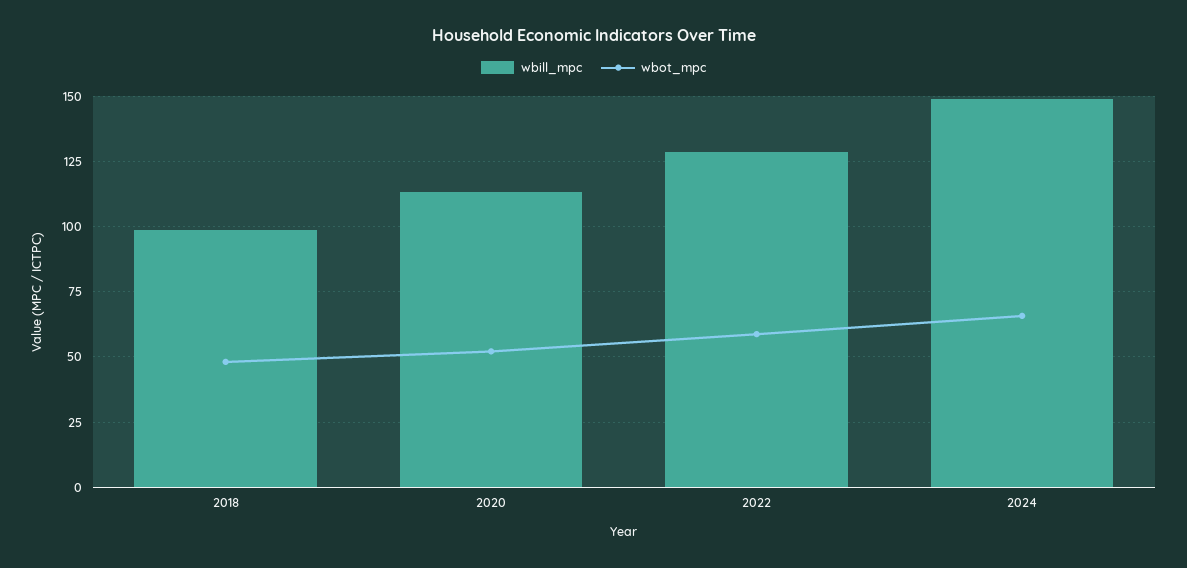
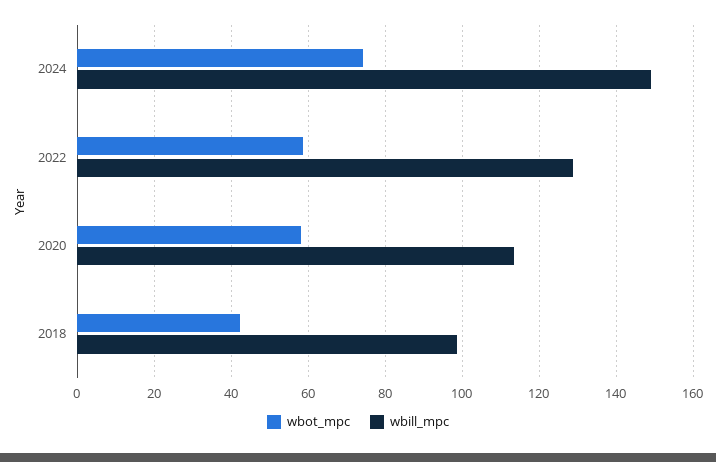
  {
    "wbill_mpc": {
      "2018": 98,
      "2020": 114,
      "2022": 128,
      "2024": 150
    },
    "wbot_mpc": {
-     "2018": 47.5,
+     "2018": 42,
-     "2020": 52.5,
+     "2020": 58,
      "2022": 58,
-     "2024": 65
+     "2024": 74
    }
  }

